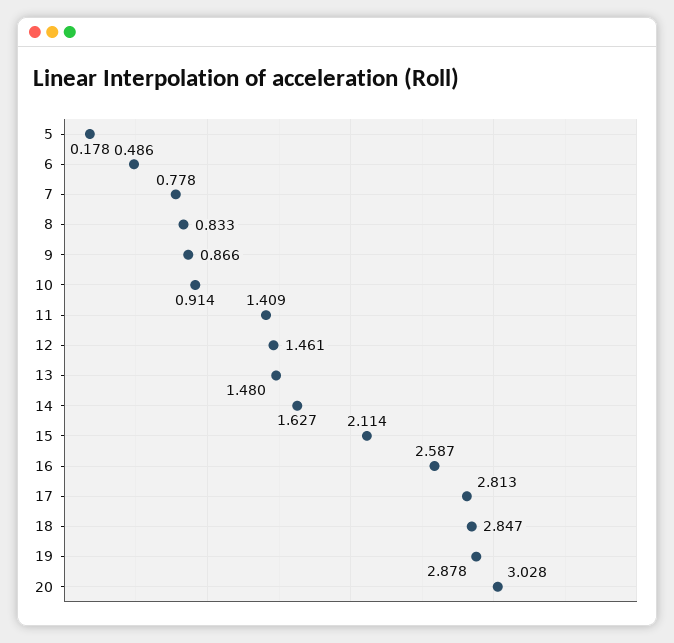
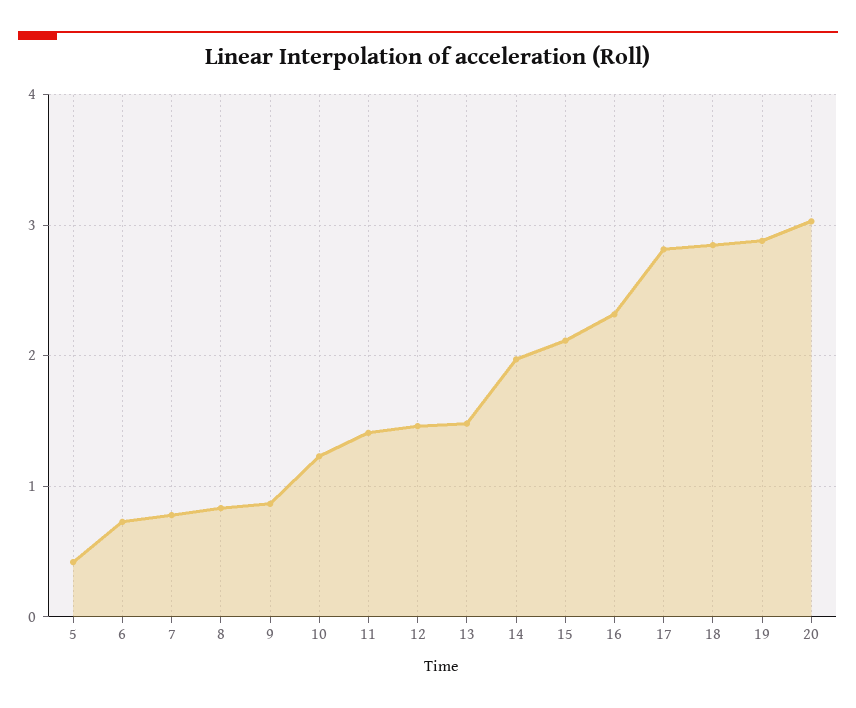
  {
-   "5": 0.178,
+   "5": 0.4,
-   "6": 0.486,
+   "6": 0.7,
    "7": 0.778,
    "8": 0.833,
    "9": 0.866,
-   "10": 0.914,
+   "10": 1.2,
    "11": 1.409,
    "12": 1.461,
    "13": 1.48,
-   "14": 1.627,
+   "14": 2,
    "15": 2.114,
-   "16": 2.587,
+   "16": 2.3,
    "17": 2.813,
    "18": 2.847,
    "19": 2.878,
    "20": 3.028
  }

